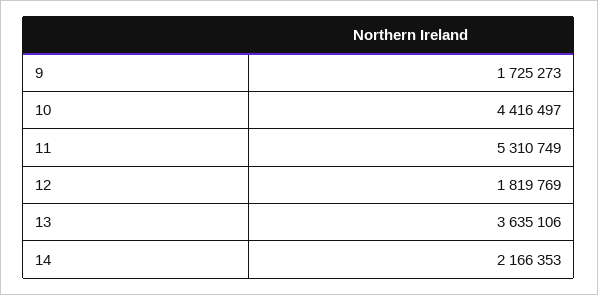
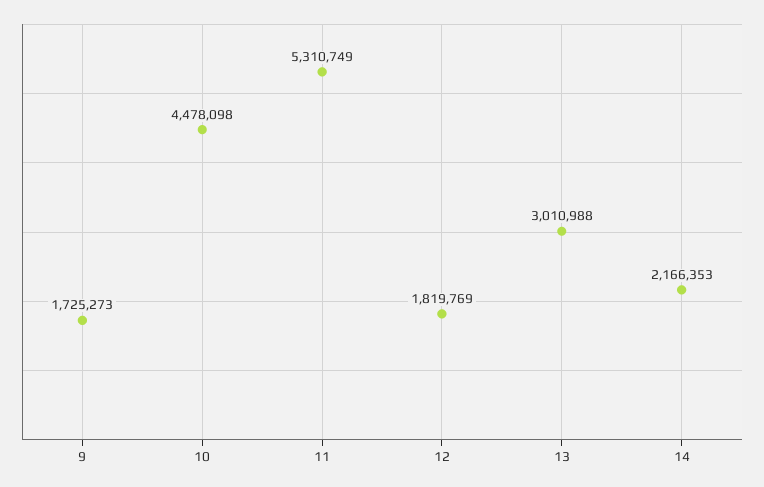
  {
    "9": 1725273,
-   "10": 4416497,
+   "10": 4478098,
    "11": 5310749,
    "12": 1819769,
-   "13": 3635106,
+   "13": 3010988,
    "14": 2166353
  }

